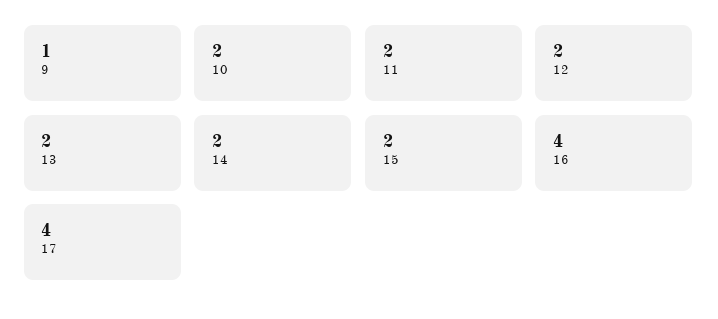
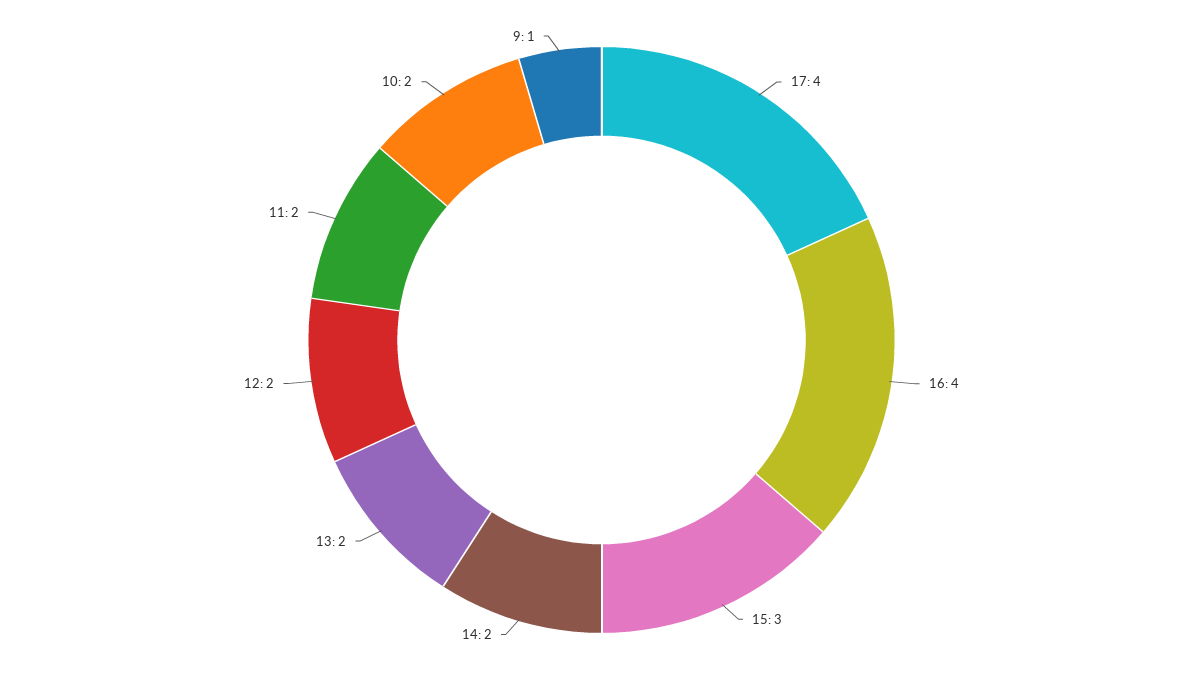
  {
    "9": 1,
    "10": 2,
    "11": 2,
    "12": 2,
    "13": 2,
    "14": 2,
-   "15": 2,
+   "15": 3,
    "16": 4,
    "17": 4
  }

